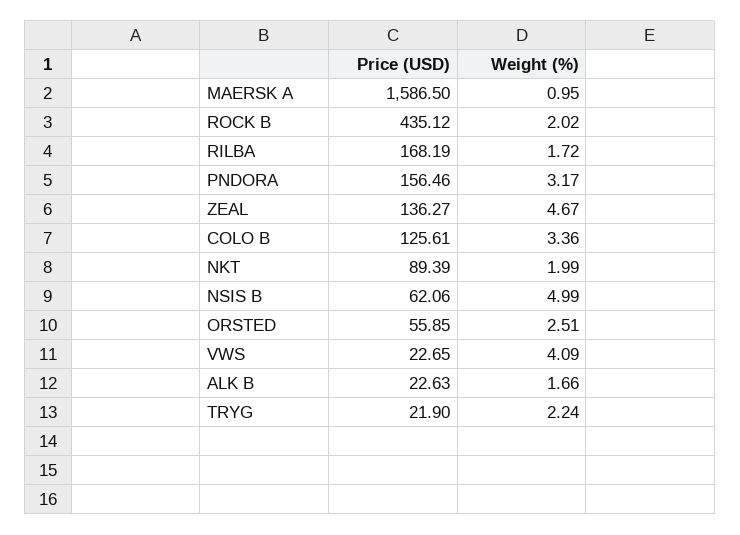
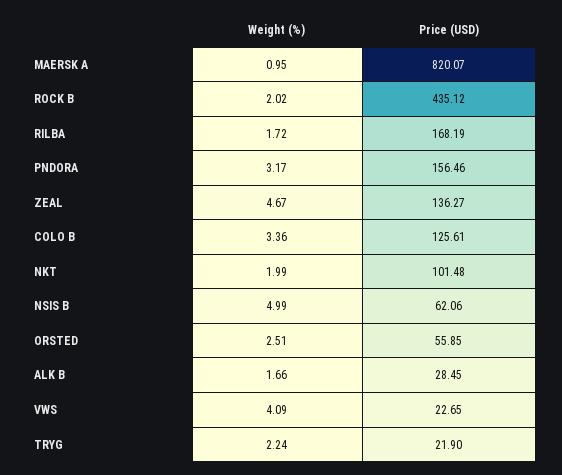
  {
    "Price (USD)": {
-     "MAERSK A": 1586.5,
+     "MAERSK A": 820.07,
      "ROCK B": 435.12,
      "RILBA": 168.19,
      "PNDORA": 156.46,
      "ZEAL": 136.27,
      "COLO B": 125.61,
-     "NKT": 89.39,
+     "NKT": 101.48,
      "NSIS B": 62.06,
      "ORSTED": 55.85,
      "VWS": 22.65,
-     "ALK B": 22.63,
+     "ALK B": 28.45,
      "TRYG": 21.9
    },
    "Weight (%)": {
      "MAERSK A": 0.95,
      "ROCK B": 2.02,
      "RILBA": 1.72,
      "PNDORA": 3.17,
      "ZEAL": 4.67,
      "COLO B": 3.36,
      "NKT": 1.99,
      "NSIS B": 4.99,
      "ORSTED": 2.51,
      "VWS": 4.09,
      "ALK B": 1.66,
      "TRYG": 2.24
    }
  }

